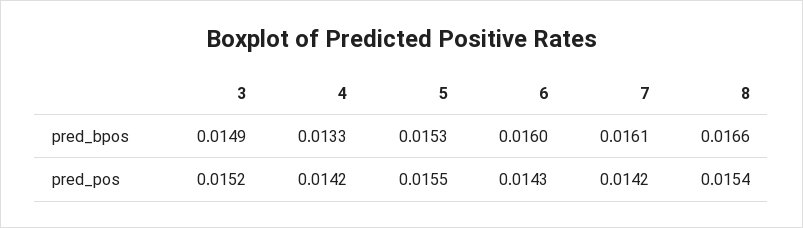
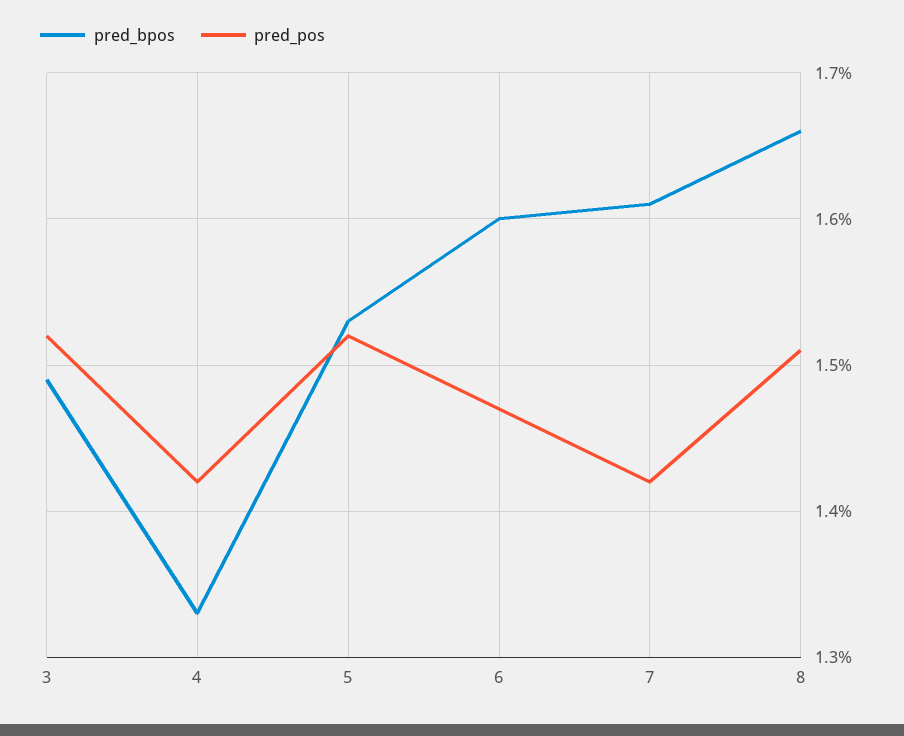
  {
    "pred_bpos": {
      "3": 0.0149,
      "4": 0.0133,
      "5": 0.0153,
      "6": 0.016,
      "7": 0.0161,
      "8": 0.0166
    },
    "pred_pos": {
      "3": 0.0152,
      "4": 0.0142,
-     "5": 0.0155,
+     "5": 0.0152,
-     "6": 0.0143,
+     "6": 0.0147,
      "7": 0.0142,
-     "8": 0.0154
+     "8": 0.0151
    }
  }

